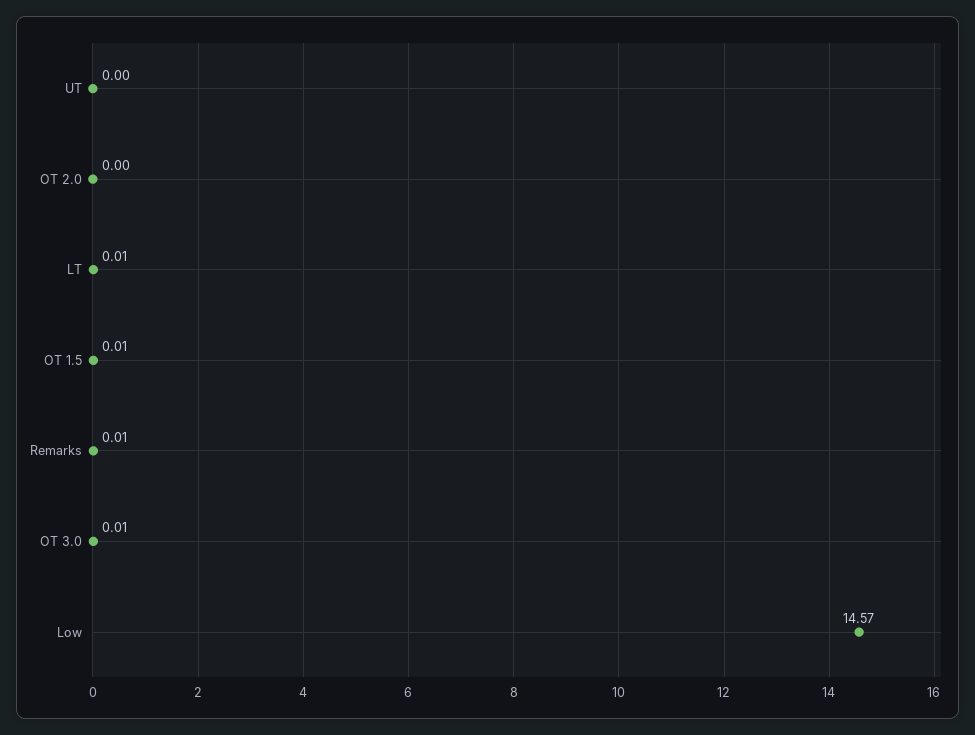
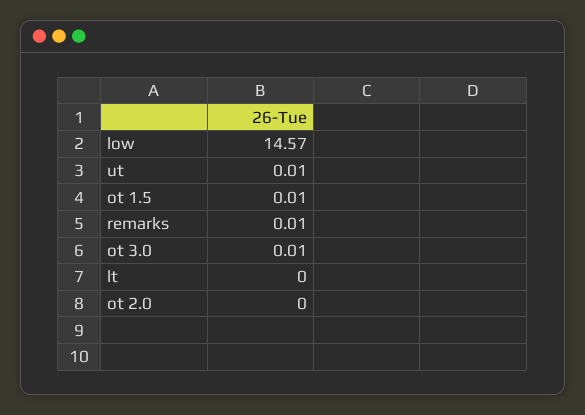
  {
-   "UT": 0,
+   "UT": 0.01,
    "OT 2.0": 0,
-   "LT": 0.01,
+   "LT": 0,
    "OT 1.5": 0.01,
    "Remarks": 0.01,
    "OT 3.0": 0.01,
    "Low": 14.57
  }

